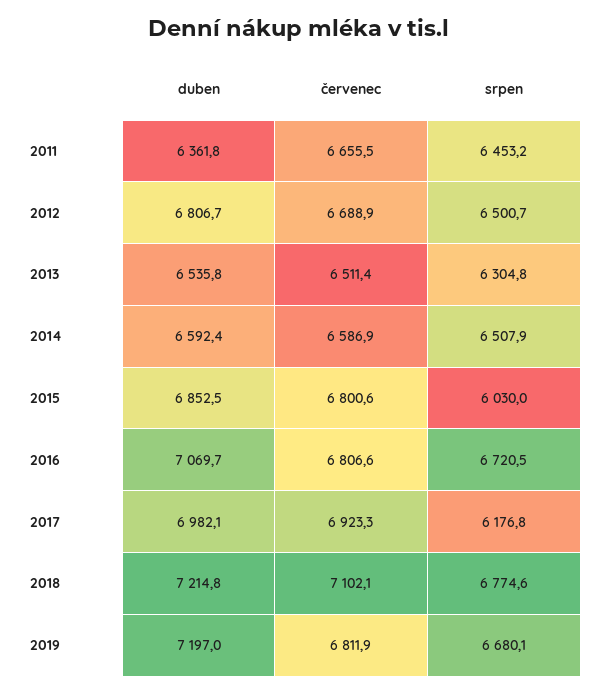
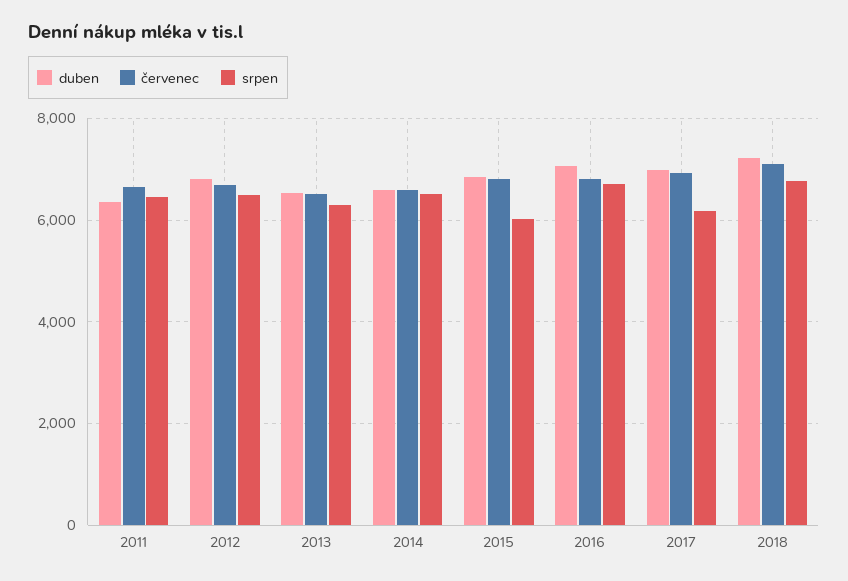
  {
    "duben": {
      "2011": 6361.8,
      "2012": 6806.7,
      "2013": 6535.8,
      "2014": 6592.4,
      "2015": 6852.5,
      "2016": 7069.7,
      "2017": 6982.1,
-     "2018": 7214.8,
+     "2018": 7214.8
-     "2019": 7197
    },
    "červenec": {
      "2011": 6655.5,
      "2012": 6688.9,
      "2013": 6511.4,
      "2014": 6586.9,
      "2015": 6800.6,
      "2016": 6806.6,
      "2017": 6923.3,
-     "2018": 7102.1,
+     "2018": 7102.1
-     "2019": 6811.9
    },
    "srpen": {
      "2011": 6453.2,
      "2012": 6500.7,
      "2013": 6304.8,
      "2014": 6507.9,
      "2015": 6030,
      "2016": 6720.5,
      "2017": 6176.8,
-     "2018": 6774.6,
+     "2018": 6774.6
-     "2019": 6680.1
    }
  }

